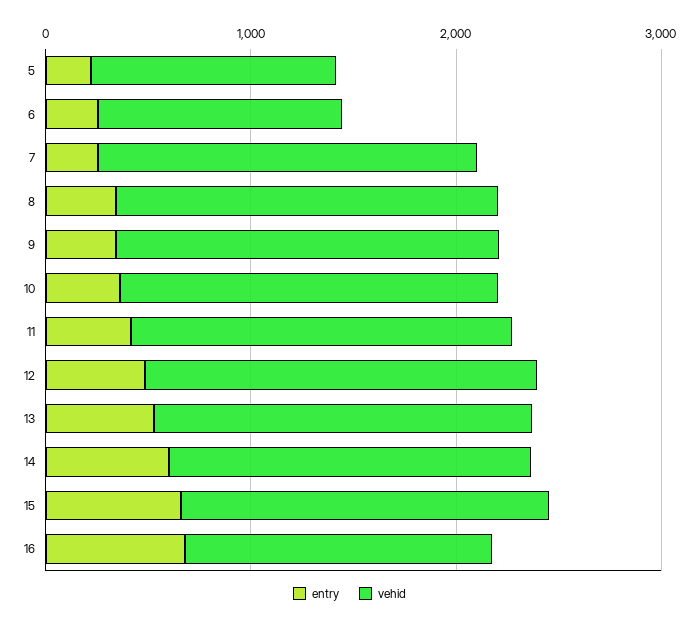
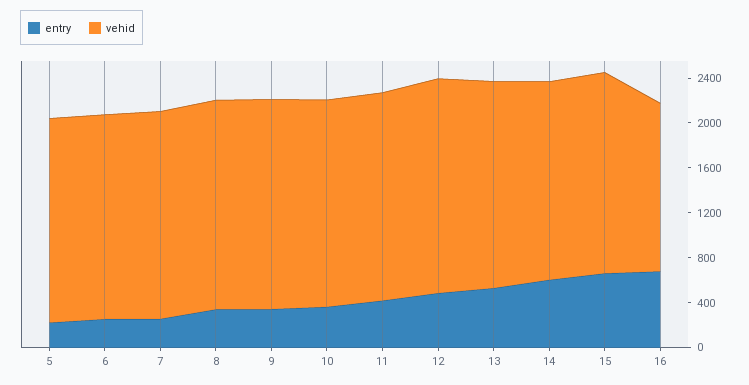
  {
    "entry": {
      "5": 200,
      "6": 300,
      "7": 300,
      "8": 300,
      "9": 300,
      "10": 400,
      "11": 400,
      "12": 500,
      "13": 500,
      "14": 600,
      "15": 700,
      "16": 700
    },
    "vehid": {
-     "5": 1200,
+     "5": 1800,
-     "6": 1200,
+     "6": 1800,
      "7": 1800,
      "8": 1900,
      "9": 1900,
      "10": 1800,
      "11": 1900,
      "12": 1900,
      "13": 1800,
      "14": 1800,
      "15": 1800,
      "16": 1500
    }
  }

